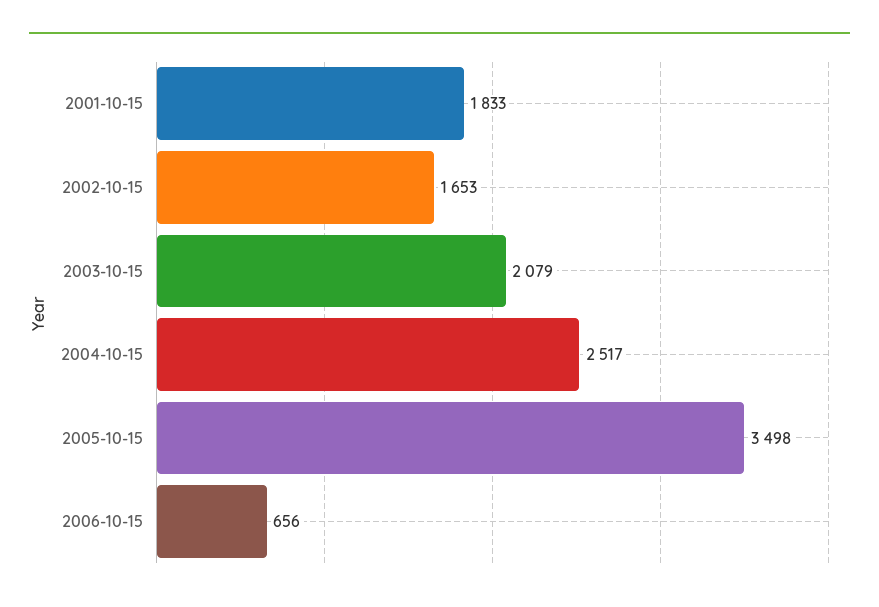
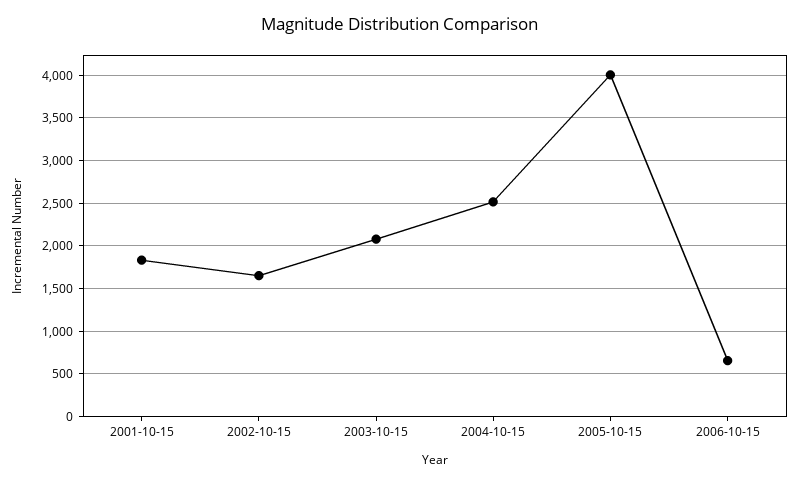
  {
    "2001-10-15": 1833,
    "2002-10-15": 1653,
    "2003-10-15": 2079,
    "2004-10-15": 2517,
-   "2005-10-15": 3498,
+   "2005-10-15": 4000,
    "2006-10-15": 656
  }

